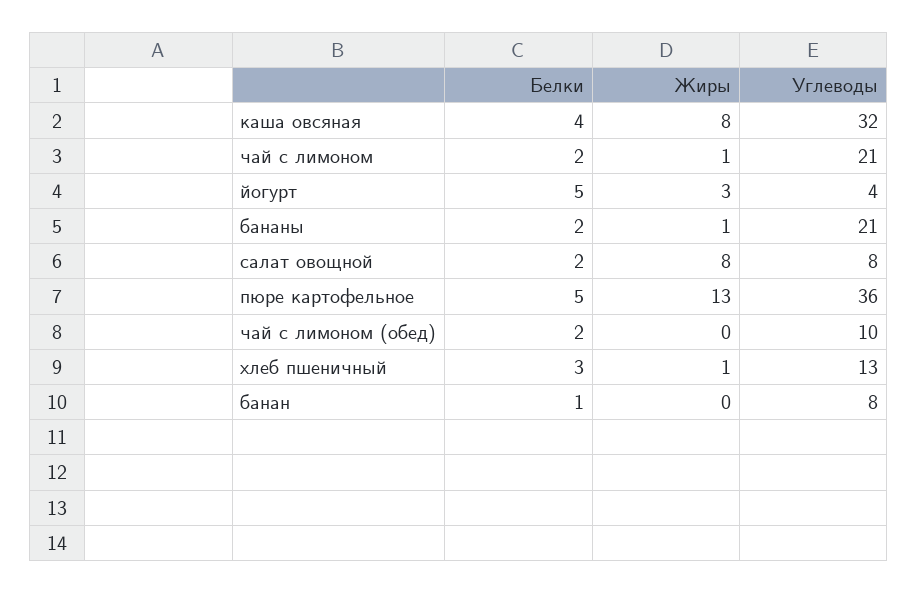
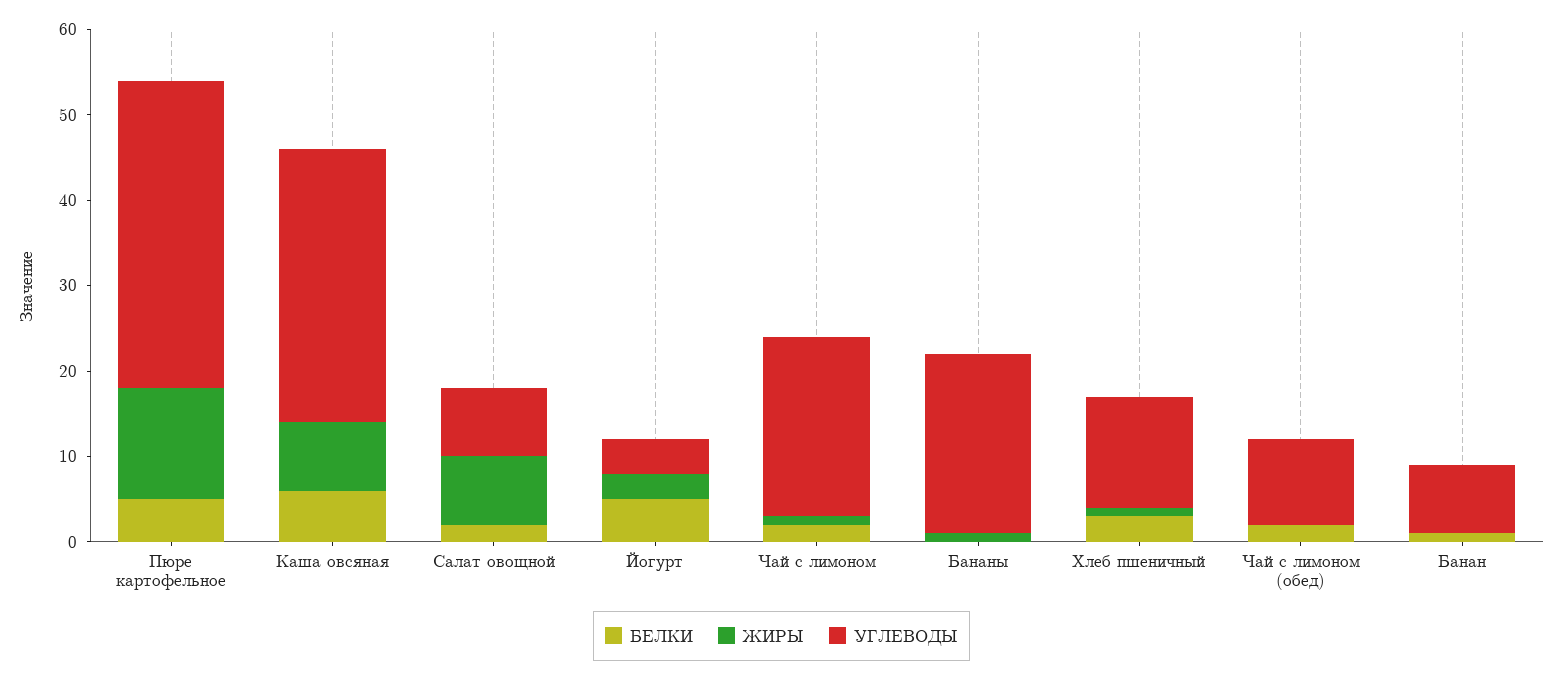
  {
    "Белки": {
-     "каша овсяная": 4,
+     "каша овсяная": 6,
      "чай с лимоном": 2,
      "йогурт": 5,
-     "бананы": 2,
+     "бананы": 0,
      "салат овощной": 2,
      "пюре картофельное": 5,
      "чай с лимоном (обед)": 2,
      "хлеб пшеничный": 3,
      "банан": 1
    },
    "Жиры": {
      "каша овсяная": 8,
      "чай с лимоном": 1,
      "йогурт": 3,
      "бананы": 1,
      "салат овощной": 8,
      "пюре картофельное": 13,
      "чай с лимоном (обед)": 0,
      "хлеб пшеничный": 1,
      "банан": 0
    },
    "Углеводы": {
      "каша овсяная": 32,
      "чай с лимоном": 21,
      "йогурт": 4,
      "бананы": 21,
      "салат овощной": 8,
      "пюре картофельное": 36,
      "чай с лимоном (обед)": 10,
      "хлеб пшеничный": 13,
      "банан": 8
    }
  }

